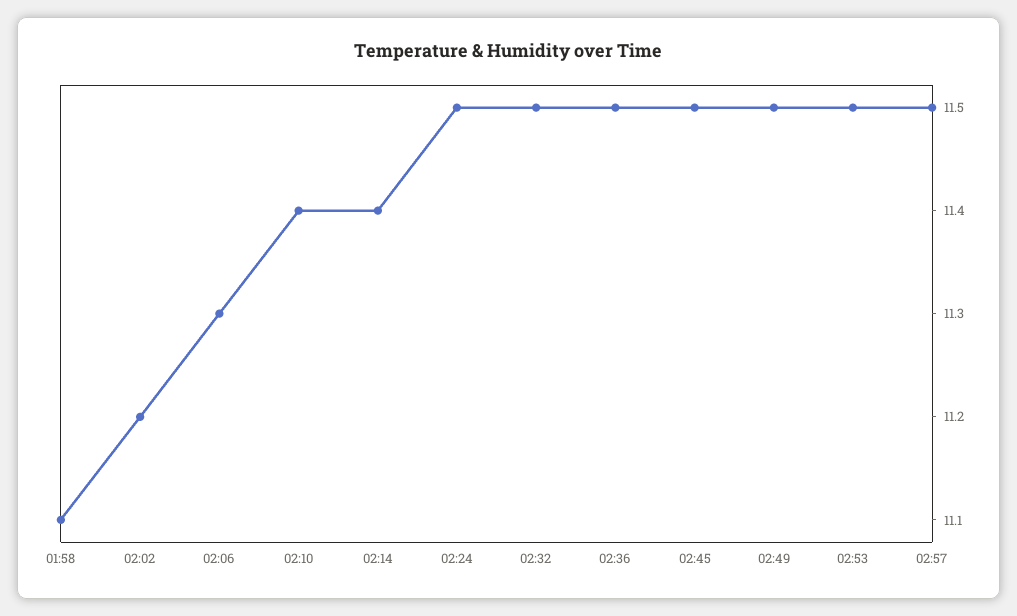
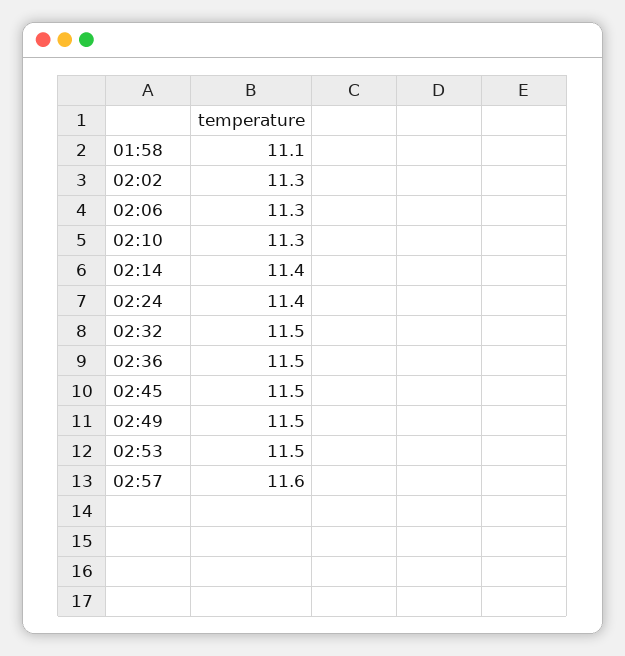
  {
    "01:58": 11.1,
-   "02:02": 11.2,
+   "02:02": 11.3,
    "02:06": 11.3,
-   "02:10": 11.4,
+   "02:10": 11.3,
    "02:14": 11.4,
-   "02:24": 11.5,
+   "02:24": 11.4,
    "02:32": 11.5,
    "02:36": 11.5,
    "02:45": 11.5,
    "02:49": 11.5,
    "02:53": 11.5,
-   "02:57": 11.5
+   "02:57": 11.6
  }

